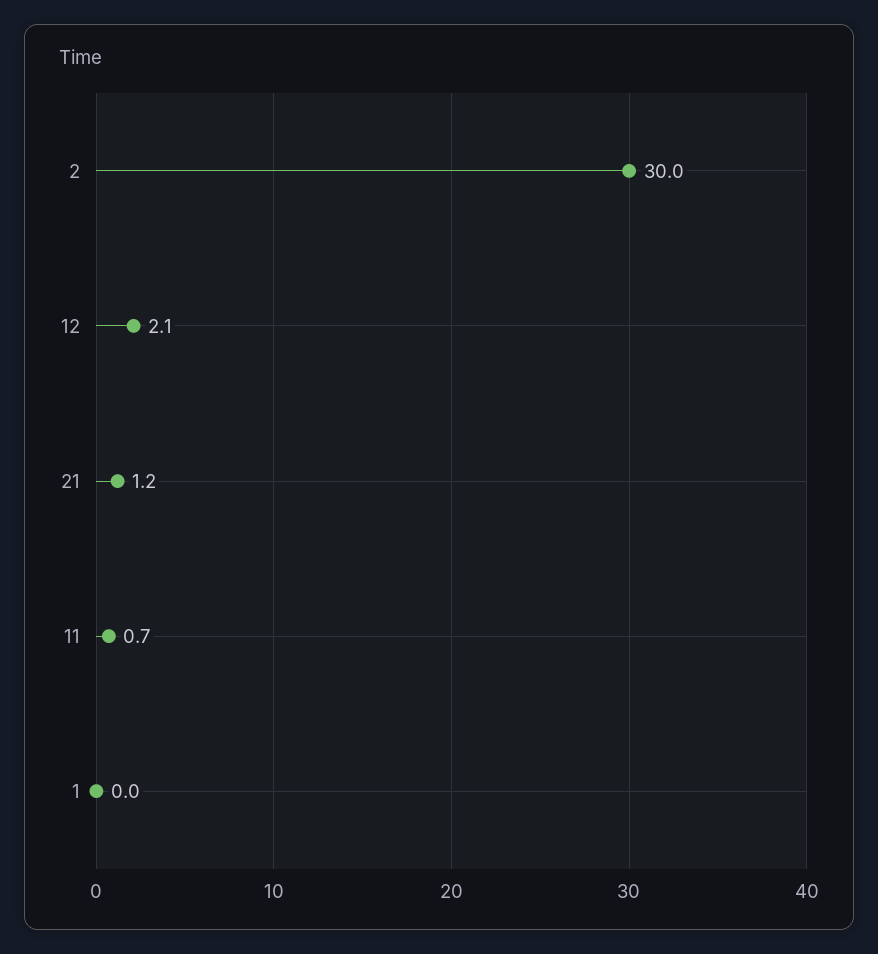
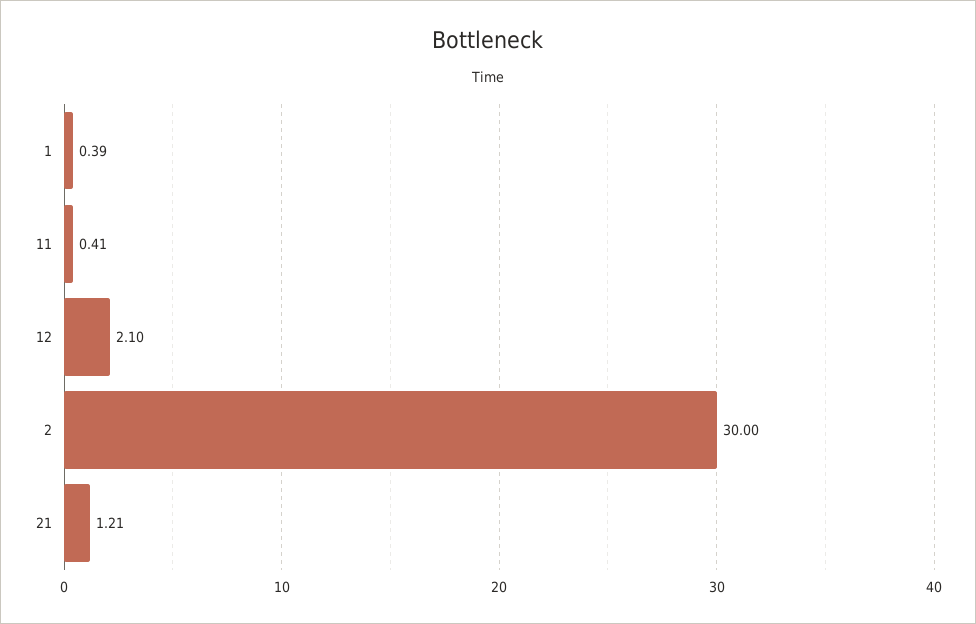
  {
    "2": 30,
    "12": 2.1,
    "21": 1.21,
-   "11": 0.7,
+   "11": 0.41,
-   "1": 0
+   "1": 0.39
  }

